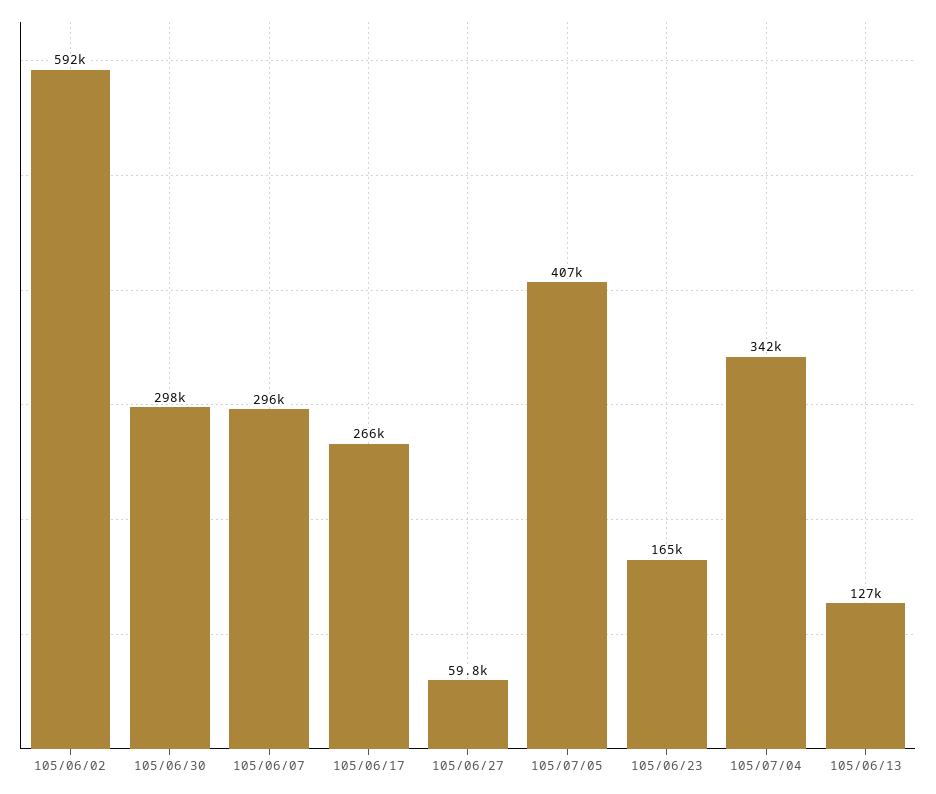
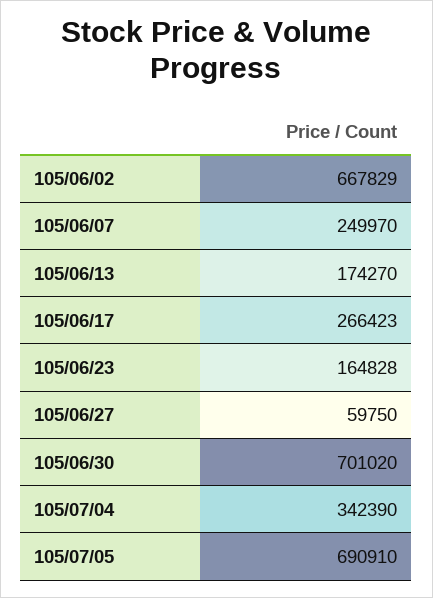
  {
-   "105/06/02": 592000,
+   "105/06/02": 667829,
-   "105/06/30": 298000,
+   "105/06/30": 701020,
-   "105/06/07": 296000,
+   "105/06/07": 249970,
    "105/06/17": 266423,
    "105/06/27": 59750,
-   "105/07/05": 407000,
+   "105/07/05": 690910,
    "105/06/23": 164828,
    "105/07/04": 342390,
-   "105/06/13": 127000
+   "105/06/13": 174270
  }

